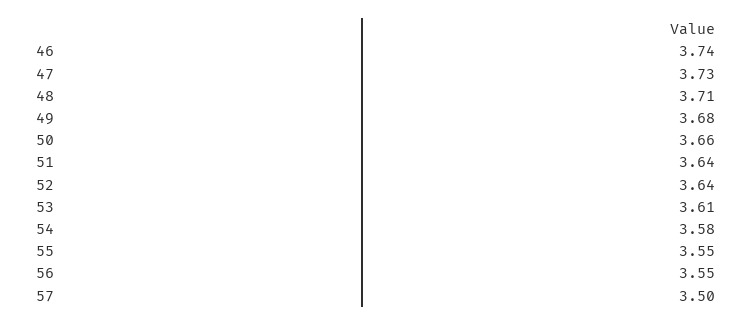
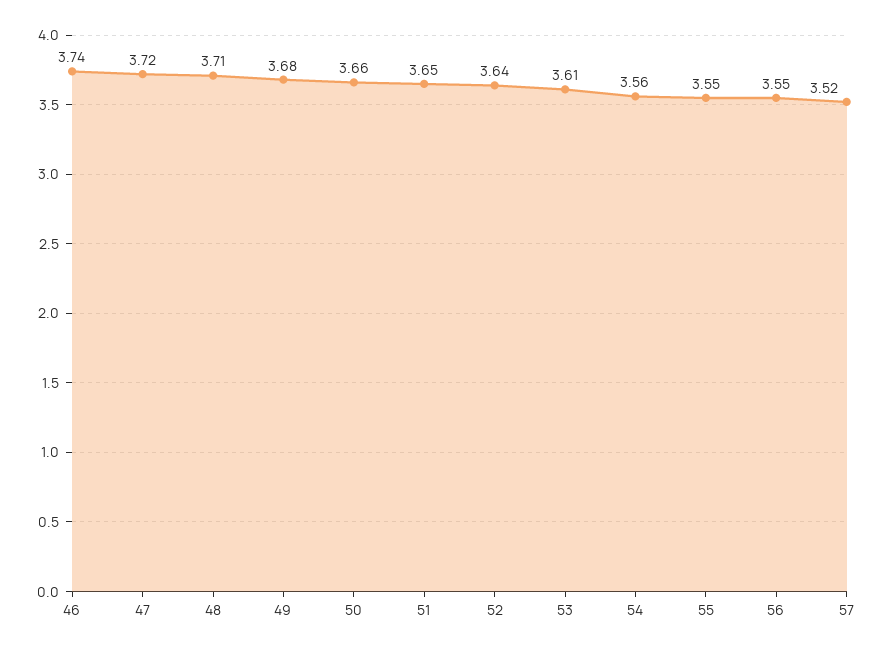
  {
    "46": 3.74,
-   "47": 3.73,
+   "47": 3.72,
    "48": 3.71,
    "49": 3.68,
    "50": 3.66,
-   "51": 3.64,
+   "51": 3.65,
    "52": 3.64,
    "53": 3.61,
-   "54": 3.58,
+   "54": 3.56,
    "55": 3.55,
    "56": 3.55,
-   "57": 3.5
+   "57": 3.52
  }

